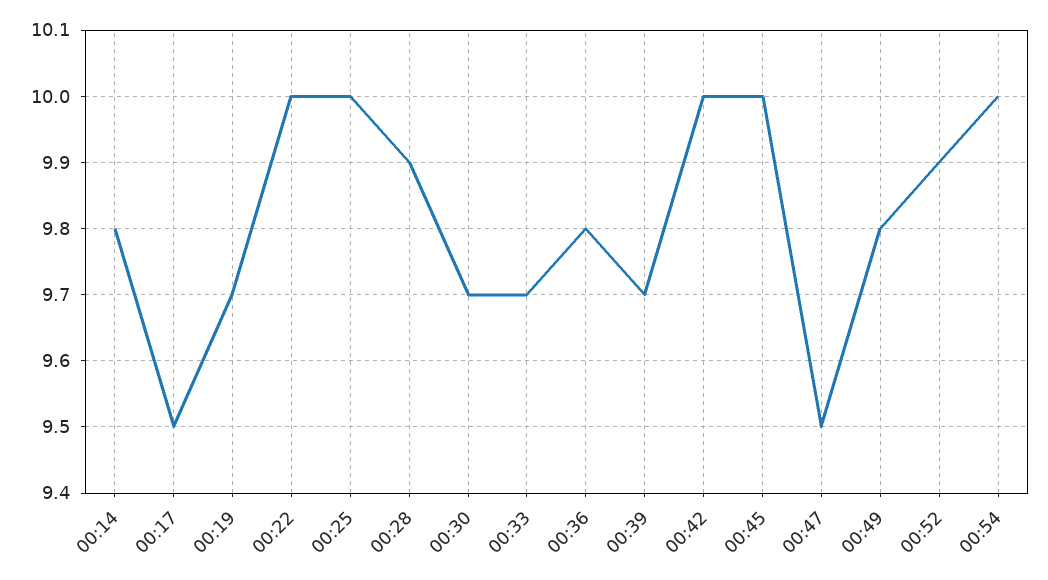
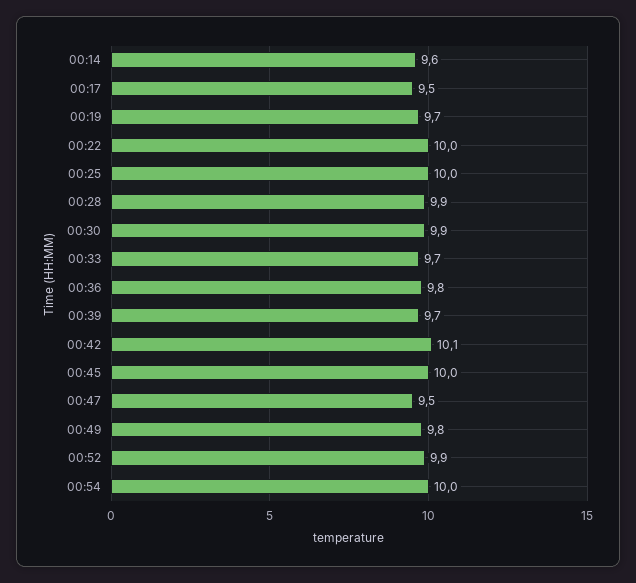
  {
-   "00:14": 9.8,
+   "00:14": 9.6,
    "00:17": 9.5,
    "00:19": 9.7,
    "00:22": 10,
    "00:25": 10,
    "00:28": 9.9,
-   "00:30": 9.7,
+   "00:30": 9.9,
    "00:33": 9.7,
    "00:36": 9.8,
    "00:39": 9.7,
-   "00:42": 10,
+   "00:42": 10.1,
    "00:45": 10,
    "00:47": 9.5,
    "00:49": 9.8,
    "00:52": 9.9,
    "00:54": 10
  }

